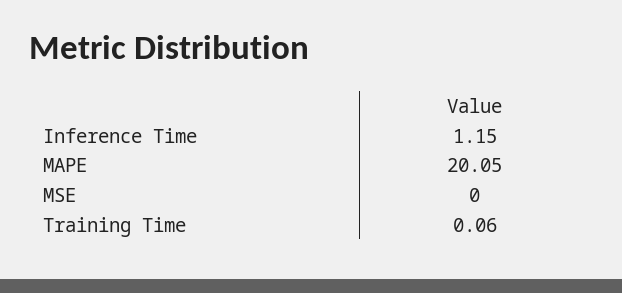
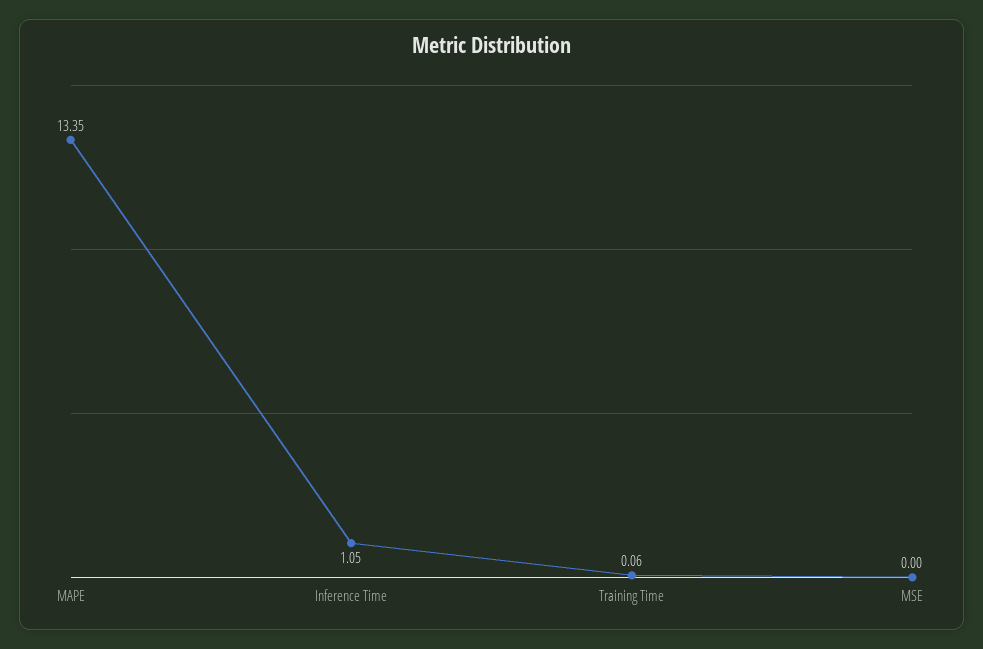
  {
-   "Inference Time": 1.15,
+   "Inference Time": 1.05,
-   "MAPE": 20.05,
+   "MAPE": 13.35,
    "MSE": 0,
    "Training Time": 0.06
  }

